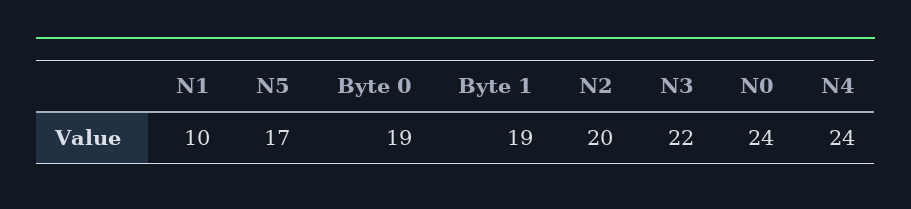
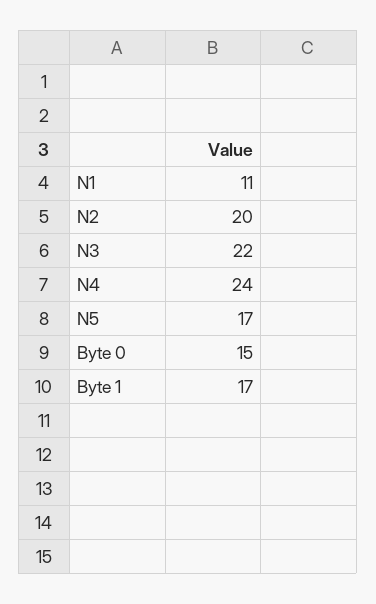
  {
-   "N1": 10,
+   "N1": 11,
    "N5": 17,
-   "Byte 0": 19,
+   "Byte 0": 15,
-   "Byte 1": 19,
+   "Byte 1": 17,
    "N2": 20,
    "N3": 22,
-   "N0": 24,
    "N4": 24
  }

